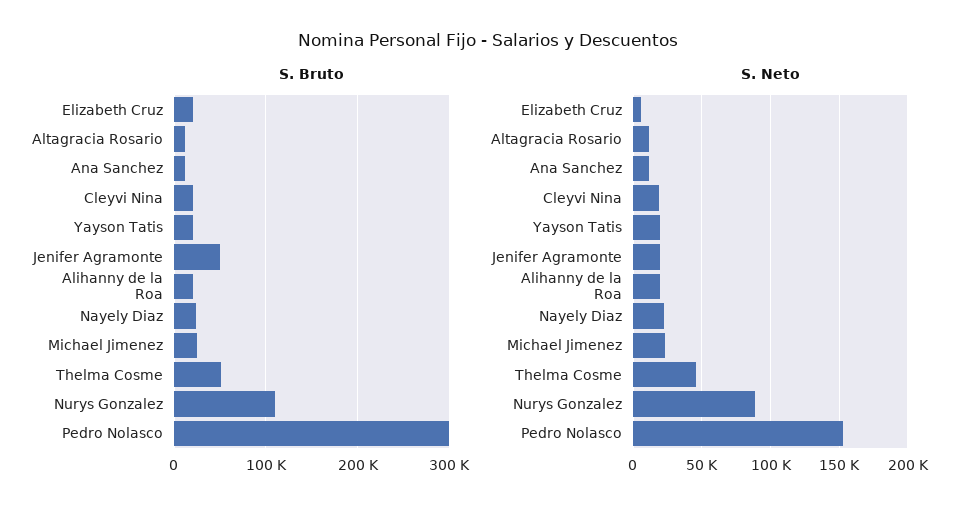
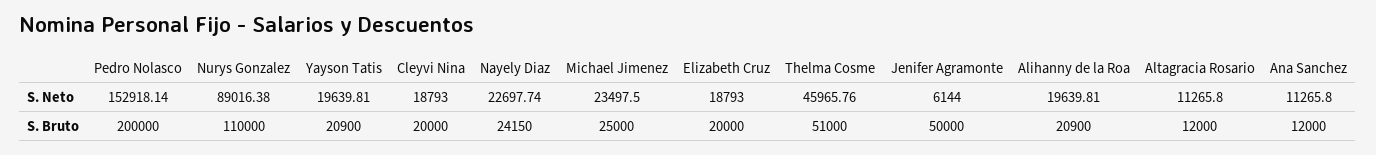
  {
    "S. Bruto": {
      "Elizabeth Cruz": 20000,
      "Altagracia Rosario": 12000,
      "Ana Sanchez": 12000,
      "Cleyvi Nina": 20000,
      "Yayson Tatis": 20900,
      "Jenifer Agramonte": 50000,
      "Alihanny de la Roa": 20900,
      "Nayely Diaz": 24150,
      "Michael Jimenez": 25000,
      "Thelma Cosme": 51000,
      "Nurys Gonzalez": 110000,
-     "Pedro Nolasco": 300000
+     "Pedro Nolasco": 200000
    },
    "S. Neto": {
-     "Elizabeth Cruz": 5000,
+     "Elizabeth Cruz": 18793,
      "Altagracia Rosario": 11265.8,
      "Ana Sanchez": 11265.8,
      "Cleyvi Nina": 18793,
      "Yayson Tatis": 19639.81,
-     "Jenifer Agramonte": 20000,
+     "Jenifer Agramonte": 6144,
      "Alihanny de la Roa": 19639.81,
      "Nayely Diaz": 22697.74,
      "Michael Jimenez": 23497.5,
      "Thelma Cosme": 45965.76,
      "Nurys Gonzalez": 89016.38,
      "Pedro Nolasco": 152918.14
    }
  }

